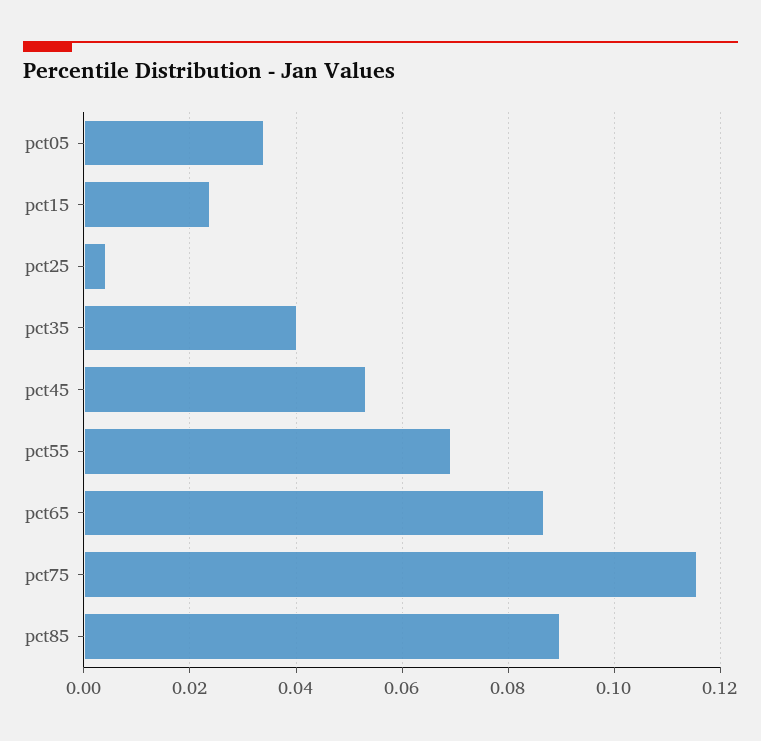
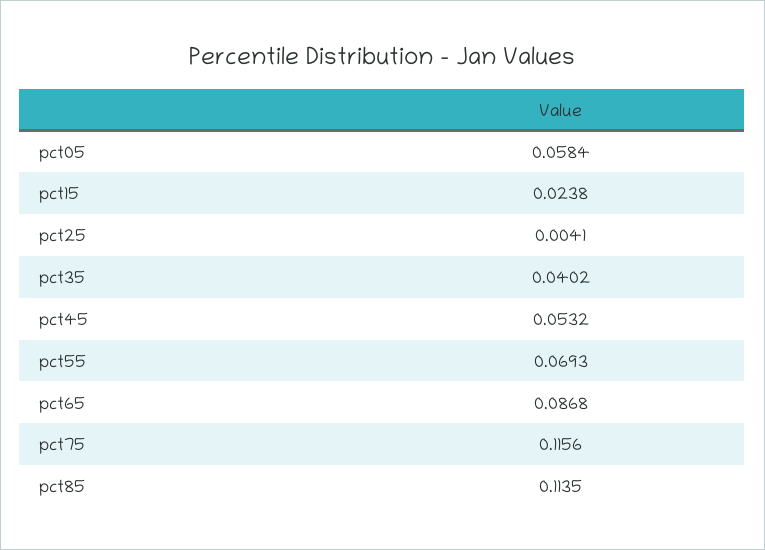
  {
-   "pct05": 0.034,
+   "pct05": 0.0584,
    "pct15": 0.0238,
    "pct25": 0.0041,
    "pct35": 0.0402,
    "pct45": 0.0532,
    "pct55": 0.0693,
    "pct65": 0.0868,
    "pct75": 0.1156,
-   "pct85": 0.09
+   "pct85": 0.1135
  }

